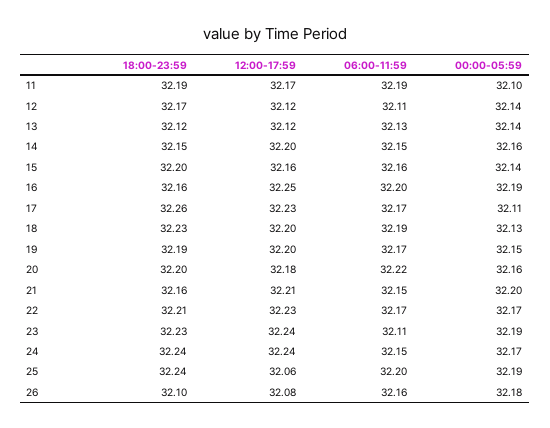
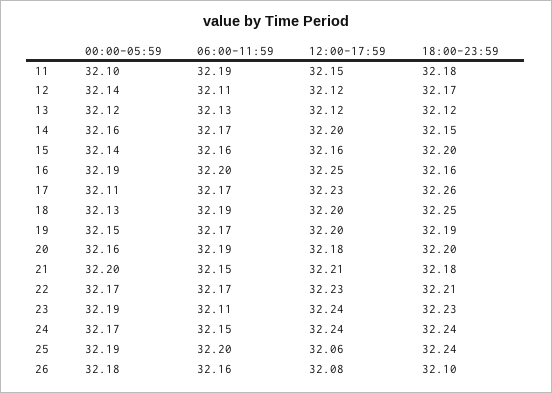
  {
    "18:00-23:59": {
-     "11": 32.19,
+     "11": 32.18,
      "12": 32.17,
      "13": 32.12,
      "14": 32.15,
      "15": 32.2,
      "16": 32.16,
      "17": 32.26,
-     "18": 32.23,
+     "18": 32.25,
      "19": 32.19,
      "20": 32.2,
-     "21": 32.16,
+     "21": 32.18,
      "22": 32.21,
      "23": 32.23,
      "24": 32.24,
      "25": 32.24,
      "26": 32.1
    },
    "12:00-17:59": {
-     "11": 32.17,
+     "11": 32.15,
      "12": 32.12,
      "13": 32.12,
      "14": 32.2,
      "15": 32.16,
      "16": 32.25,
      "17": 32.23,
      "18": 32.2,
      "19": 32.2,
      "20": 32.18,
      "21": 32.21,
      "22": 32.23,
      "23": 32.24,
      "24": 32.24,
      "25": 32.06,
      "26": 32.08
    },
    "06:00-11:59": {
      "11": 32.19,
      "12": 32.11,
      "13": 32.13,
-     "14": 32.15,
+     "14": 32.17,
      "15": 32.16,
      "16": 32.2,
      "17": 32.17,
      "18": 32.19,
      "19": 32.17,
-     "20": 32.22,
+     "20": 32.19,
      "21": 32.15,
      "22": 32.17,
      "23": 32.11,
      "24": 32.15,
      "25": 32.2,
      "26": 32.16
    },
    "00:00-05:59": {
      "11": 32.1,
      "12": 32.14,
-     "13": 32.14,
+     "13": 32.12,
      "14": 32.16,
      "15": 32.14,
      "16": 32.19,
      "17": 32.11,
      "18": 32.13,
      "19": 32.15,
      "20": 32.16,
      "21": 32.2,
      "22": 32.17,
      "23": 32.19,
      "24": 32.17,
      "25": 32.19,
      "26": 32.18
    }
  }

